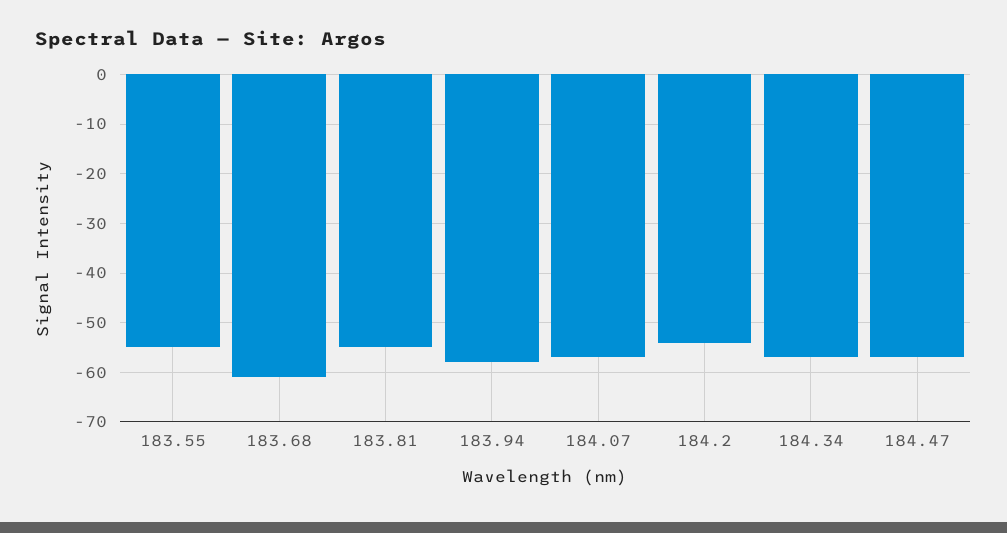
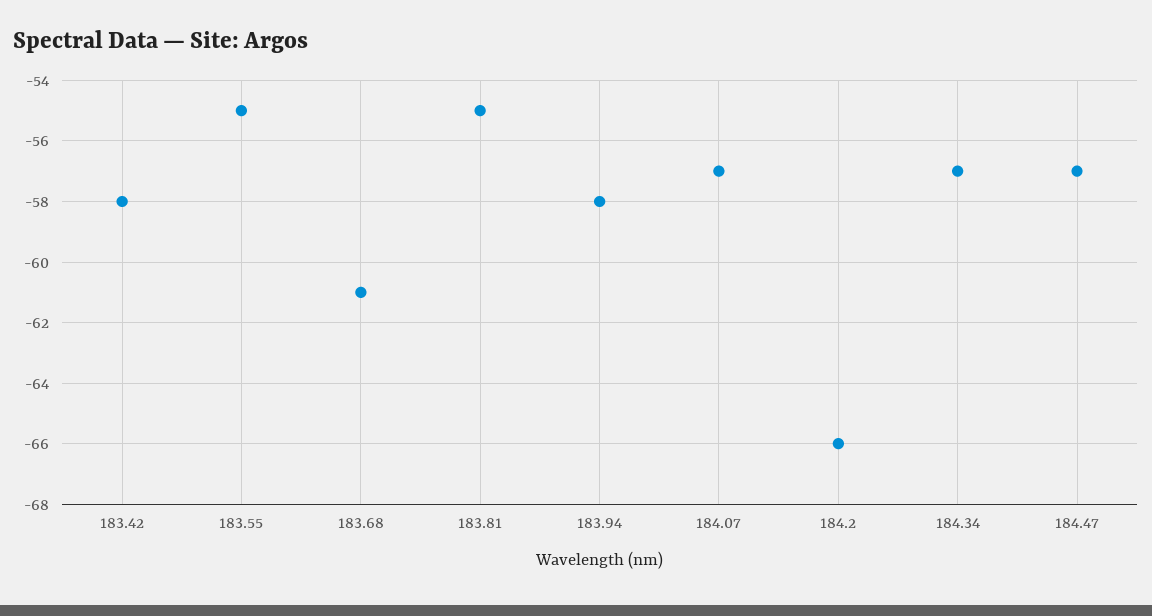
  {
    "183.55": -55,
    "183.68": -61,
    "183.81": -55,
    "183.94": -58,
    "184.07": -57,
-   "184.2": -55,
+   "184.2": -66,
    "184.34": -57,
-   "184.47": -57
+   "184.47": -57,
+   "183.42": -58
  }

